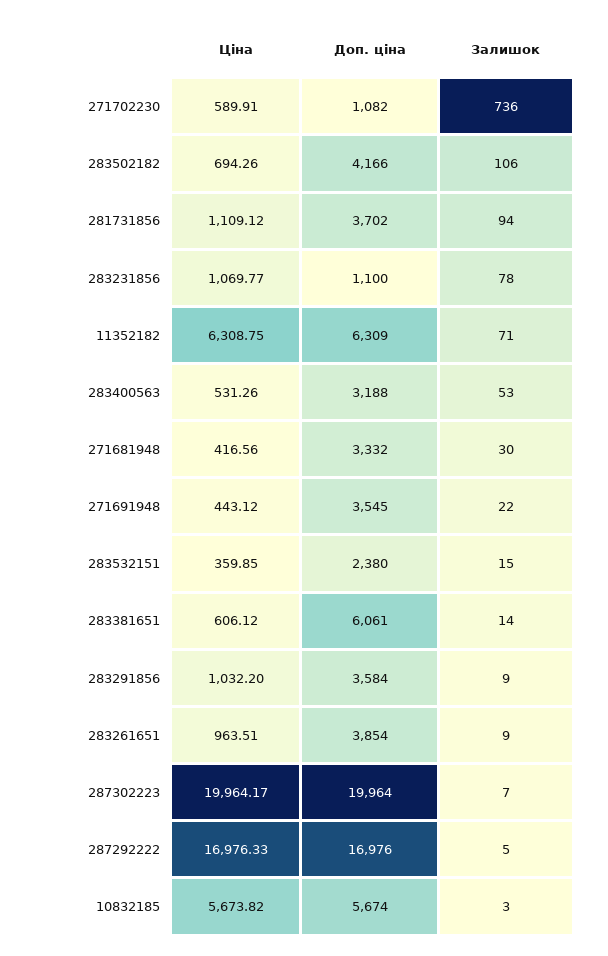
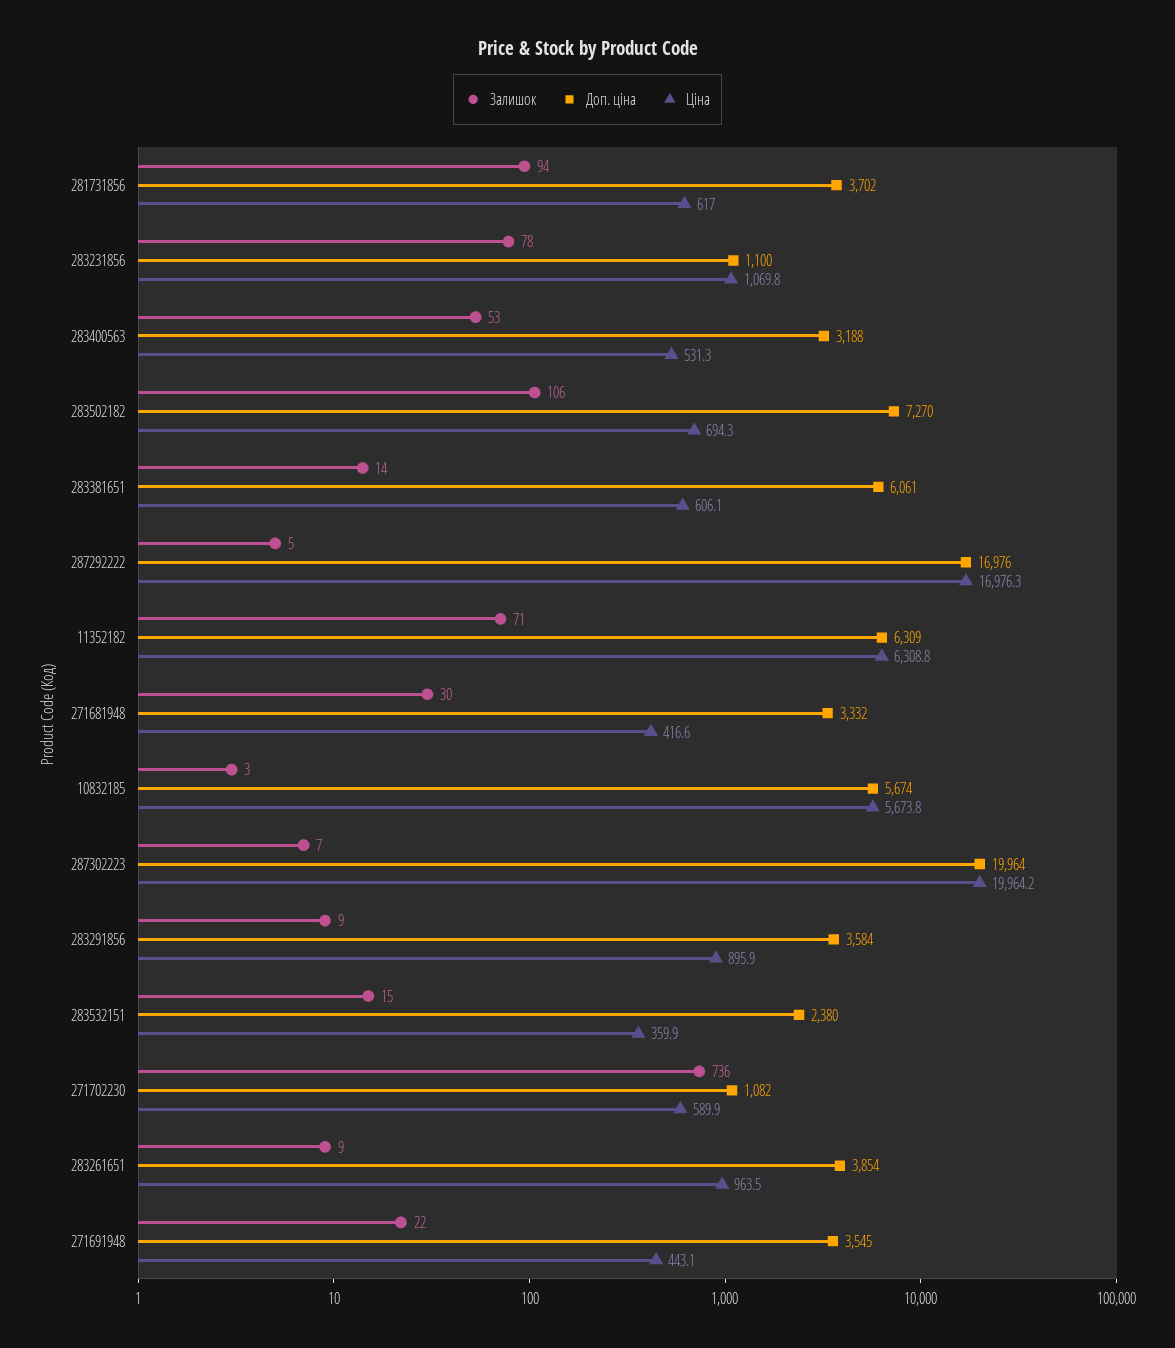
  {
    "Ціна": {
      "271702230": 589.91,
      "283502182": 694.26,
-     "281731856": 1109.12,
+     "281731856": 617,
      "283231856": 1069.77,
      "11352182": 6308.75,
      "283400563": 531.26,
      "271681948": 416.56,
      "271691948": 443.12,
      "283532151": 359.85,
      "283381651": 606.12,
-     "283291856": 1032.2,
+     "283291856": 895.9,
      "283261651": 963.51,
      "287302223": 19964.17,
      "287292222": 16976.33,
      "10832185": 5673.82
    },
    "Доп. ціна": {
      "271702230": 1082,
-     "283502182": 4166,
+     "283502182": 7270,
      "281731856": 3702,
      "283231856": 1100,
      "11352182": 6309,
      "283400563": 3188,
      "271681948": 3332,
      "271691948": 3545,
      "283532151": 2380,
      "283381651": 6061,
      "283291856": 3584,
      "283261651": 3854,
      "287302223": 19964,
      "287292222": 16976,
      "10832185": 5674
    },
    "Залишок": {
      "271702230": 736,
      "283502182": 106,
      "281731856": 94,
      "283231856": 78,
      "11352182": 71,
      "283400563": 53,
      "271681948": 30,
      "271691948": 22,
      "283532151": 15,
      "283381651": 14,
      "283291856": 9,
      "283261651": 9,
      "287302223": 7,
      "287292222": 5,
      "10832185": 3
    }
  }

